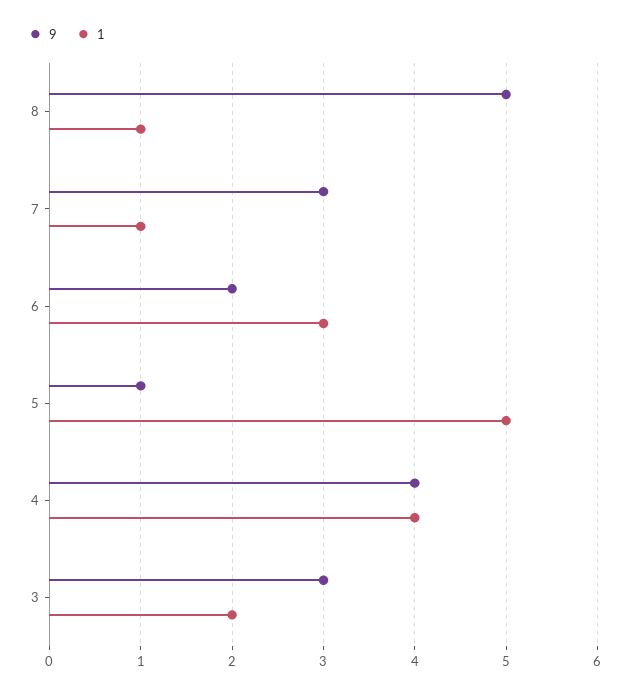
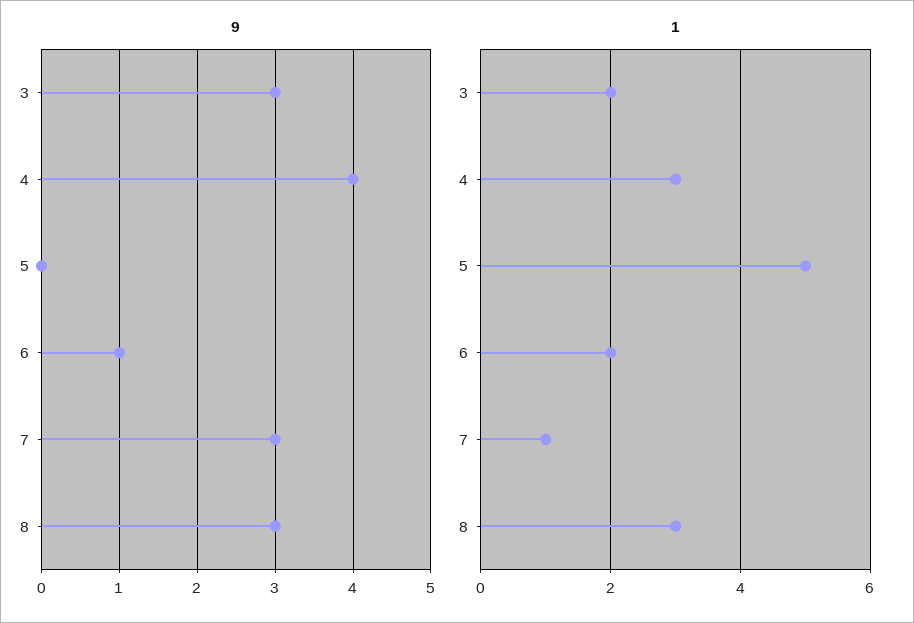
  {
    "9": {
-     "8": 5,
+     "8": 3,
      "7": 3,
-     "6": 2,
+     "6": 1,
-     "5": 1,
+     "5": 0,
      "4": 4,
      "3": 3
    },
    "1": {
-     "8": 1,
+     "8": 3,
      "7": 1,
-     "6": 3,
+     "6": 2,
      "5": 5,
-     "4": 4,
+     "4": 3,
      "3": 2
    }
  }

